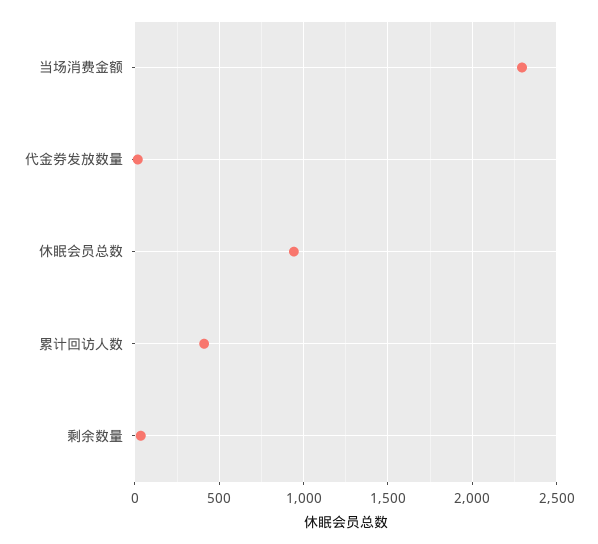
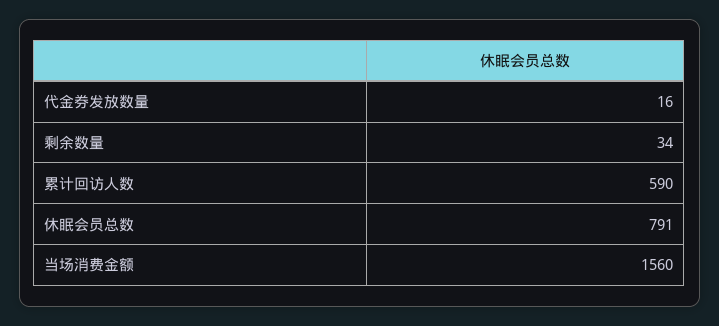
  {
-   "当场消费金额": 2300,
+   "当场消费金额": 1560,
    "代金券发放数量": 16,
-   "休眠会员总数": 950,
+   "休眠会员总数": 791,
-   "累计回访人数": 400,
+   "累计回访人数": 590,
    "剩余数量": 34
  }

